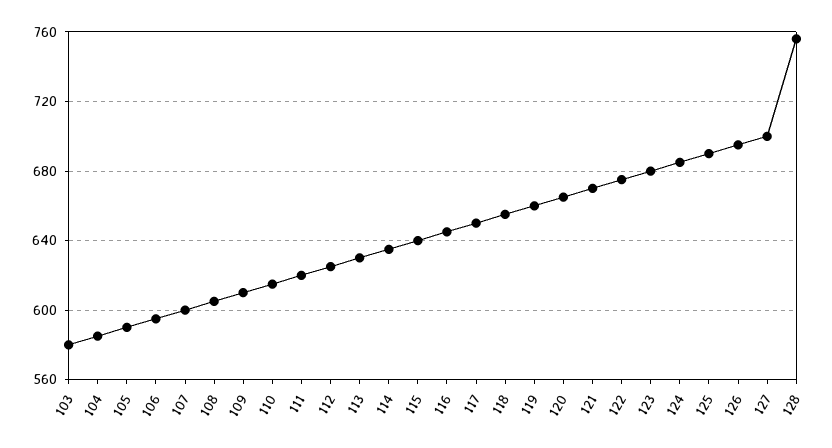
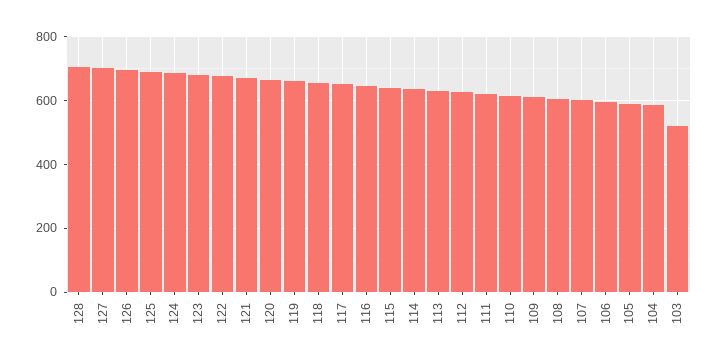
  {
-   "103": 580,
+   "103": 520,
    "104": 585,
    "105": 590,
    "106": 595,
    "107": 600,
    "108": 605,
    "109": 610,
    "110": 615,
    "111": 620,
    "112": 625,
    "113": 630,
    "114": 635,
    "115": 640,
    "116": 645,
    "117": 650,
    "118": 655,
    "119": 660,
    "120": 665,
    "121": 670,
    "122": 675,
    "123": 680,
    "124": 685,
    "125": 690,
    "126": 695,
    "127": 700,
-   "128": 755
+   "128": 700
  }

